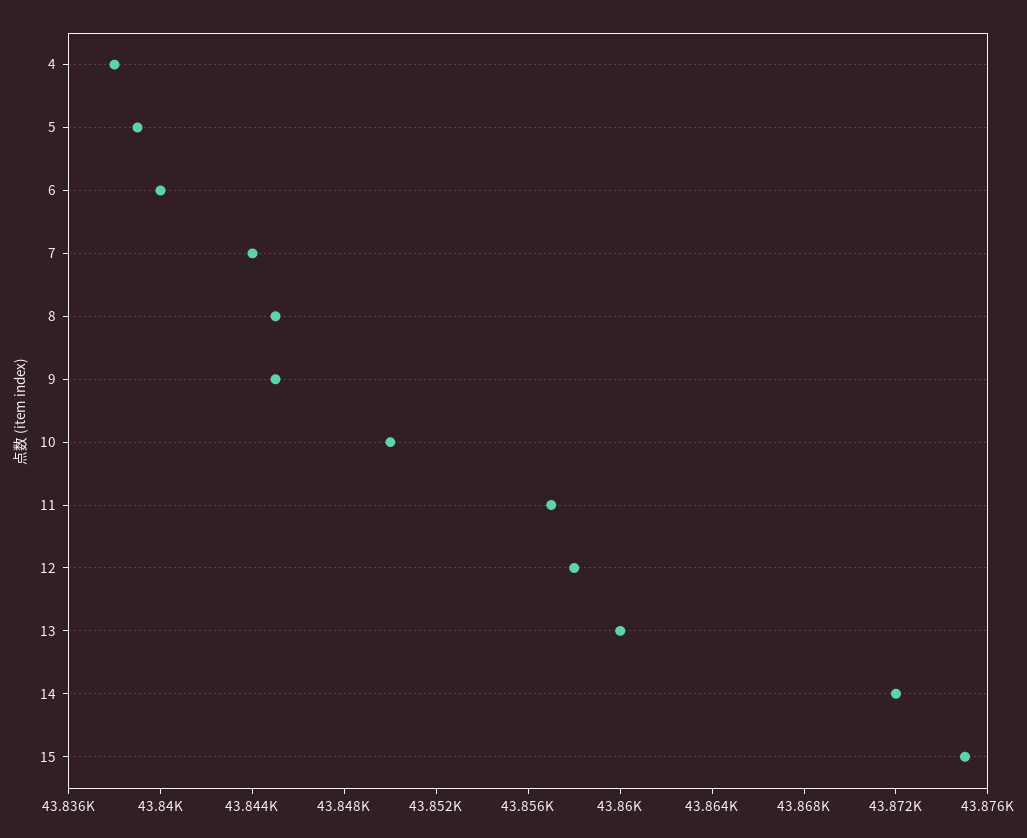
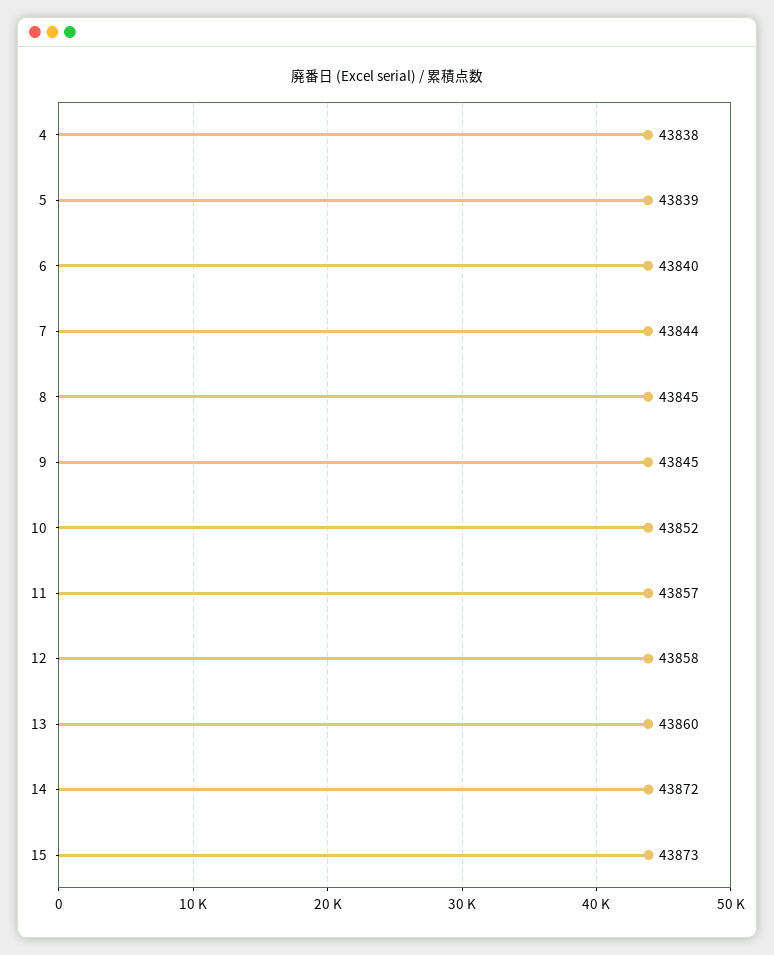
  {
    "4": 43838,
    "5": 43839,
    "6": 43840,
    "7": 43844,
    "8": 43845,
    "9": 43845,
-   "10": 43850,
+   "10": 43852,
    "11": 43857,
    "12": 43858,
    "13": 43860,
    "14": 43872,
-   "15": 43875
+   "15": 43873
  }

